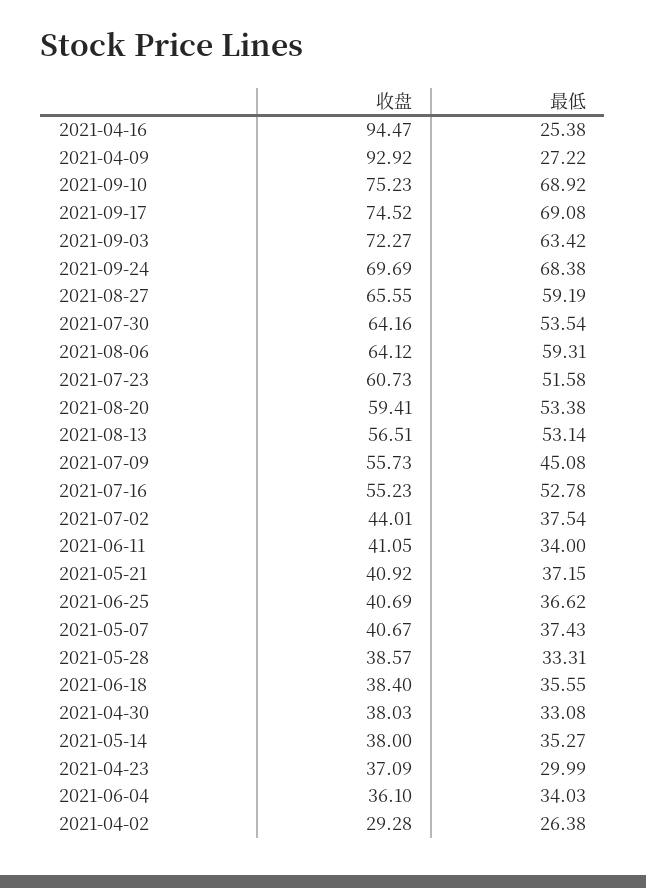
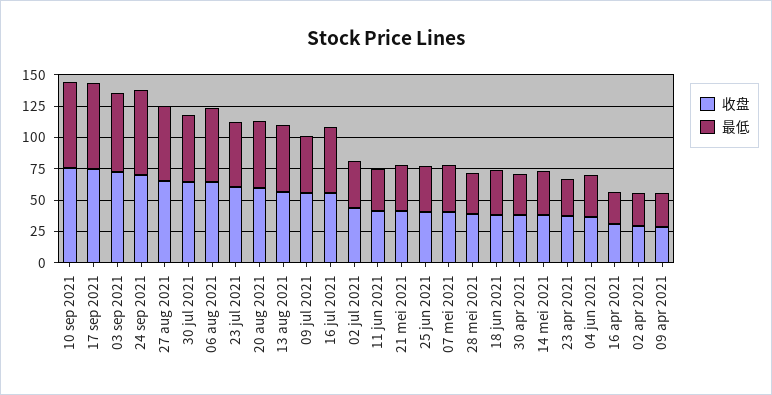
  {
    "收盘": {
-     "2021-04-16": 94.47,
+     "2021-04-16": 25,
-     "2021-04-09": 92.92,
+     "2021-04-09": 25,
      "2021-09-10": 75.23,
      "2021-09-17": 74.52,
      "2021-09-03": 72.27,
      "2021-09-24": 69.69,
      "2021-08-27": 65.55,
      "2021-07-30": 64.16,
      "2021-08-06": 64.12,
      "2021-07-23": 60.73,
      "2021-08-20": 59.41,
      "2021-08-13": 56.51,
      "2021-07-09": 55.73,
      "2021-07-16": 55.23,
      "2021-07-02": 44.01,
      "2021-06-11": 41.05,
      "2021-05-21": 40.92,
      "2021-06-25": 40.69,
      "2021-05-07": 40.67,
      "2021-05-28": 38.57,
      "2021-06-18": 38.4,
      "2021-04-30": 38.03,
      "2021-05-14": 38,
      "2021-04-23": 37.09,
      "2021-06-04": 36.1,
      "2021-04-02": 29.28
    },
    "最低": {
      "2021-04-16": 25.38,
      "2021-04-09": 27.22,
      "2021-09-10": 68.92,
      "2021-09-17": 69.08,
      "2021-09-03": 63.42,
      "2021-09-24": 68.38,
      "2021-08-27": 59.19,
      "2021-07-30": 53.54,
      "2021-08-06": 59.31,
      "2021-07-23": 51.58,
      "2021-08-20": 53.38,
      "2021-08-13": 53.14,
      "2021-07-09": 45.08,
      "2021-07-16": 52.78,
      "2021-07-02": 37.54,
      "2021-06-11": 34,
      "2021-05-21": 37.15,
      "2021-06-25": 36.62,
      "2021-05-07": 37.43,
      "2021-05-28": 33.31,
      "2021-06-18": 35.55,
      "2021-04-30": 33.08,
      "2021-05-14": 35.27,
      "2021-04-23": 29.99,
      "2021-06-04": 34.03,
      "2021-04-02": 26.38
    }
  }

